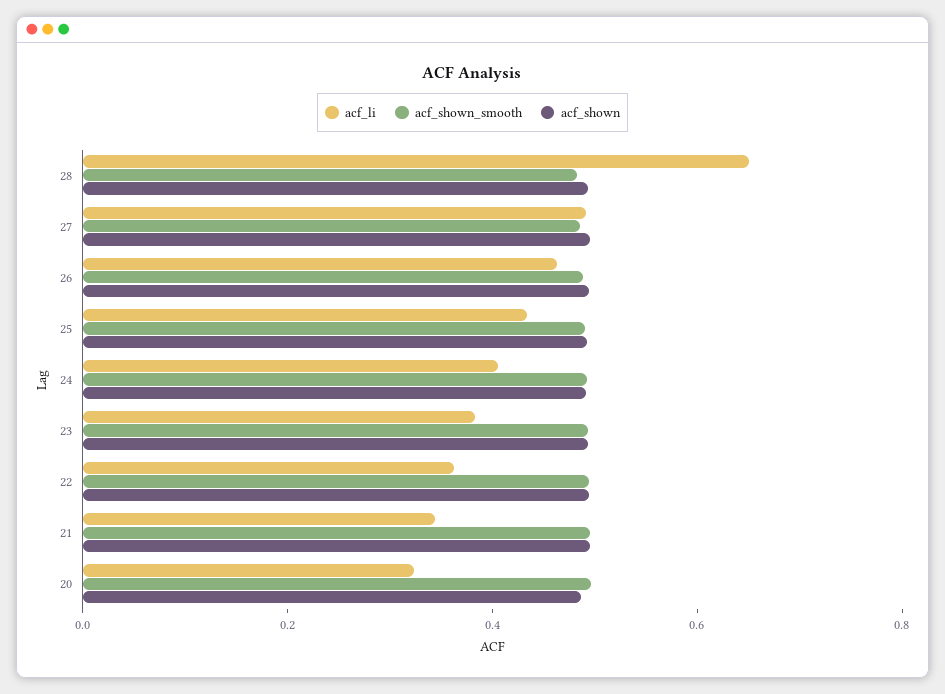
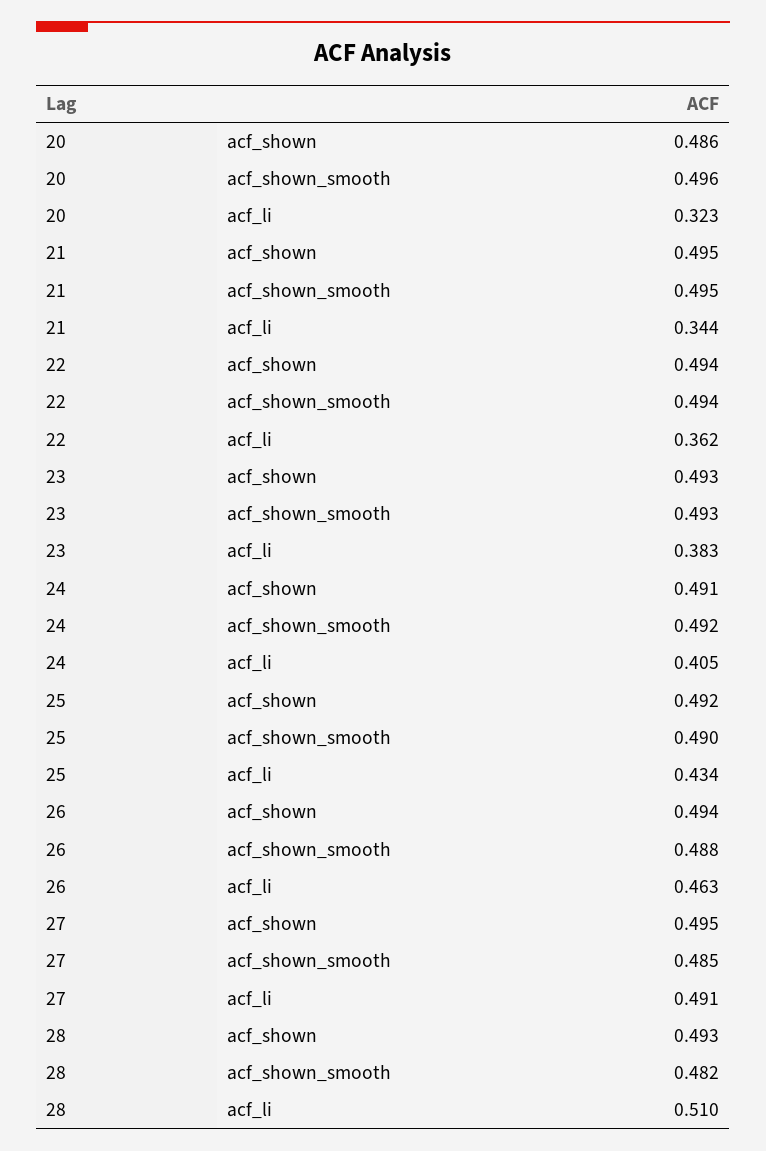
  {
    "acf_li": {
-     "28": 0.65,
+     "28": 0.51,
      "27": 0.491,
      "26": 0.463,
      "25": 0.434,
      "24": 0.405,
      "23": 0.383,
      "22": 0.362,
      "21": 0.344,
      "20": 0.323
    },
    "acf_shown_smooth": {
      "28": 0.482,
      "27": 0.485,
      "26": 0.488,
      "25": 0.49,
      "24": 0.492,
      "23": 0.493,
      "22": 0.494,
      "21": 0.495,
      "20": 0.496
    },
    "acf_shown": {
      "28": 0.493,
      "27": 0.495,
      "26": 0.494,
      "25": 0.492,
      "24": 0.491,
      "23": 0.493,
      "22": 0.494,
      "21": 0.495,
      "20": 0.486
    }
  }

